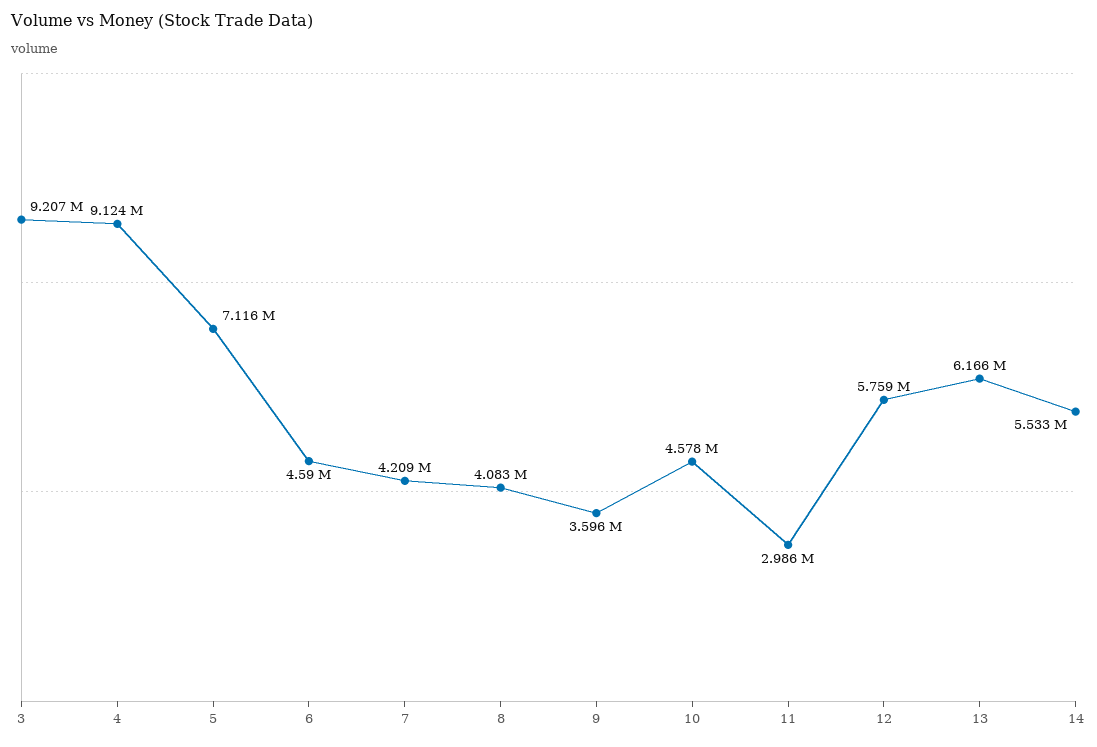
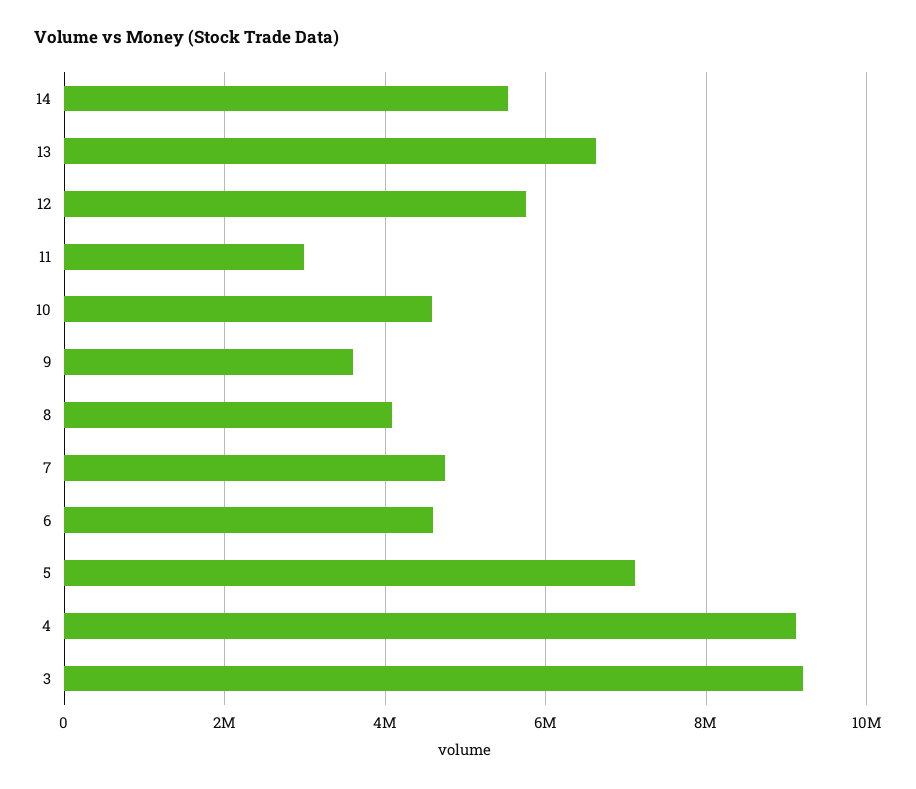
  {
    "3": 9207000,
    "4": 9124000,
    "5": 7116000,
    "6": 4590000,
-   "7": 4209000,
+   "7": 4800000,
    "8": 4083000,
    "9": 3596000,
    "10": 4578000,
    "11": 2986000,
    "12": 5759000,
-   "13": 6166000,
+   "13": 6600000,
    "14": 5533000
  }

